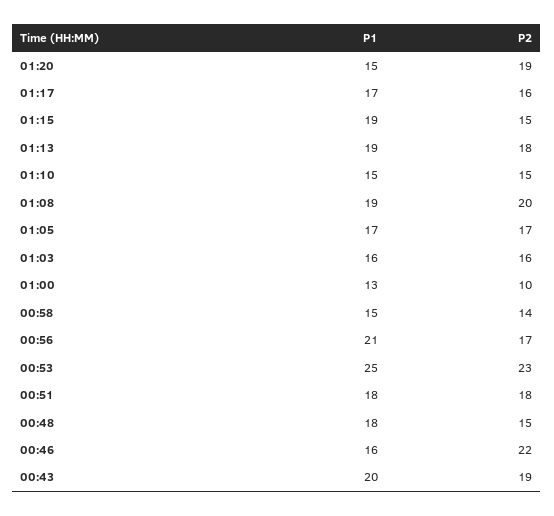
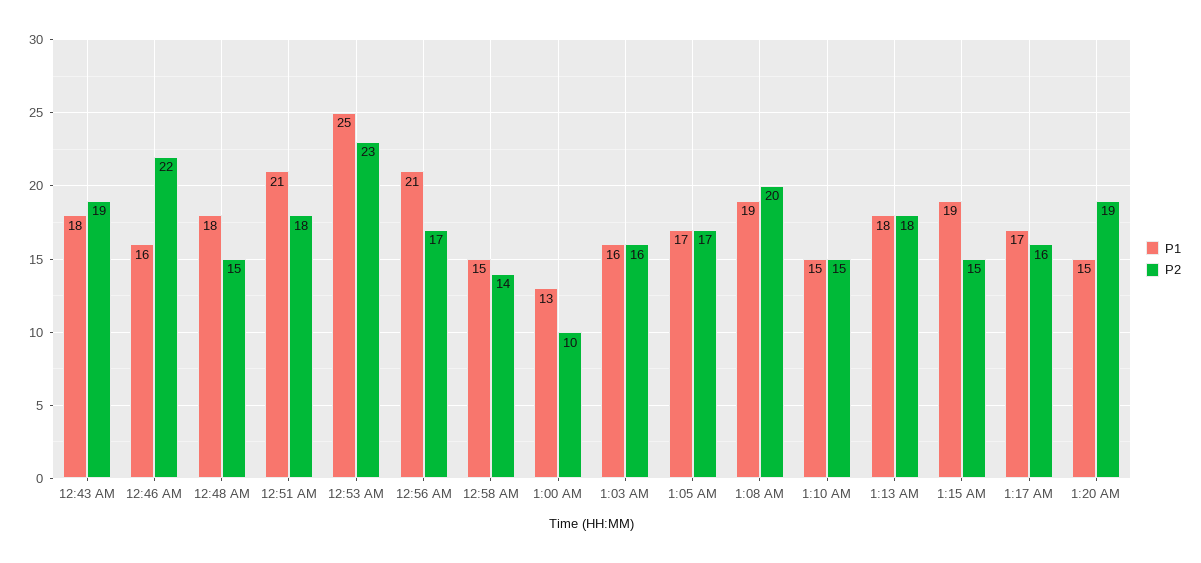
  {
    "P1": {
      "01:20": 15,
      "01:17": 17,
      "01:15": 19,
-     "01:13": 19,
+     "01:13": 18,
      "01:10": 15,
      "01:08": 19,
      "01:05": 17,
      "01:03": 16,
      "01:00": 13,
      "00:58": 15,
      "00:56": 21,
      "00:53": 25,
-     "00:51": 18,
+     "00:51": 21,
      "00:48": 18,
      "00:46": 16,
-     "00:43": 20
+     "00:43": 18
    },
    "P2": {
      "01:20": 19,
      "01:17": 16,
      "01:15": 15,
      "01:13": 18,
      "01:10": 15,
      "01:08": 20,
      "01:05": 17,
      "01:03": 16,
      "01:00": 10,
      "00:58": 14,
      "00:56": 17,
      "00:53": 23,
      "00:51": 18,
      "00:48": 15,
      "00:46": 22,
      "00:43": 19
    }
  }

